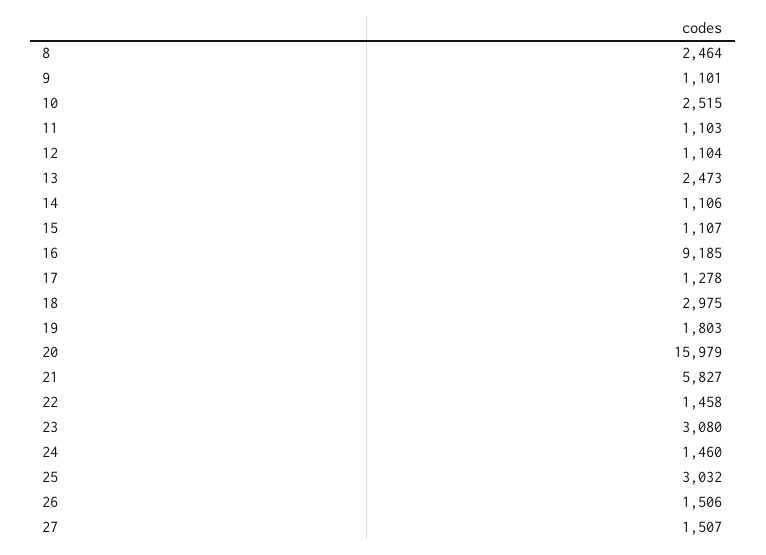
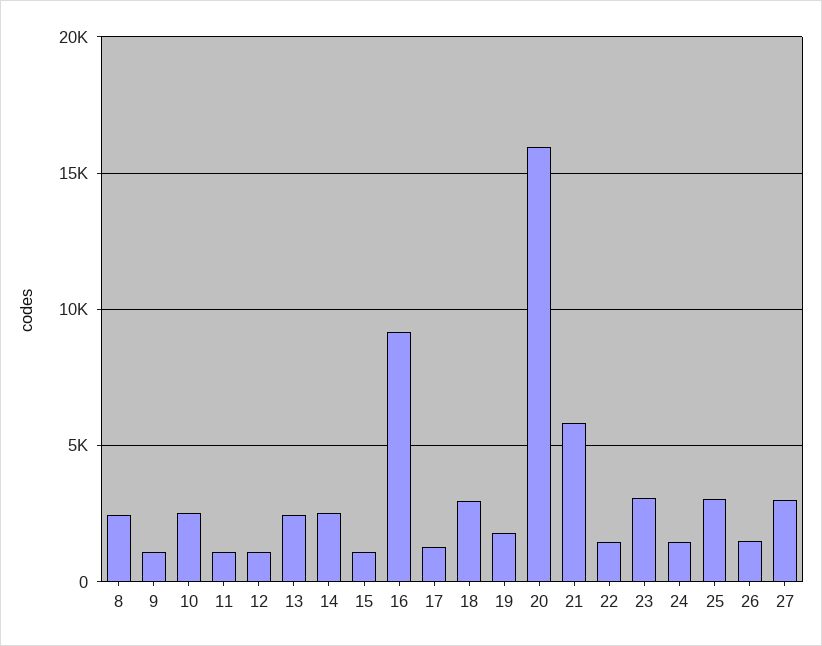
  {
    "8": 2464,
    "9": 1101,
    "10": 2515,
    "11": 1103,
    "12": 1104,
    "13": 2473,
-   "14": 1106,
+   "14": 2500,
    "15": 1107,
    "16": 9185,
    "17": 1278,
    "18": 2975,
    "19": 1803,
    "20": 15979,
    "21": 5827,
    "22": 1458,
    "23": 3080,
    "24": 1460,
    "25": 3032,
    "26": 1506,
-   "27": 1507
+   "27": 3000
  }

